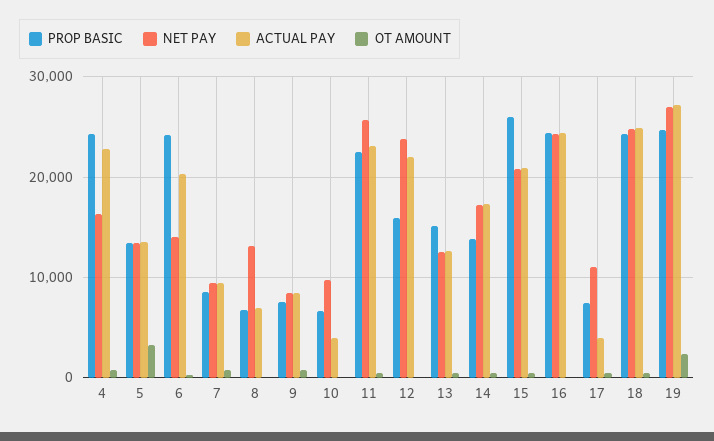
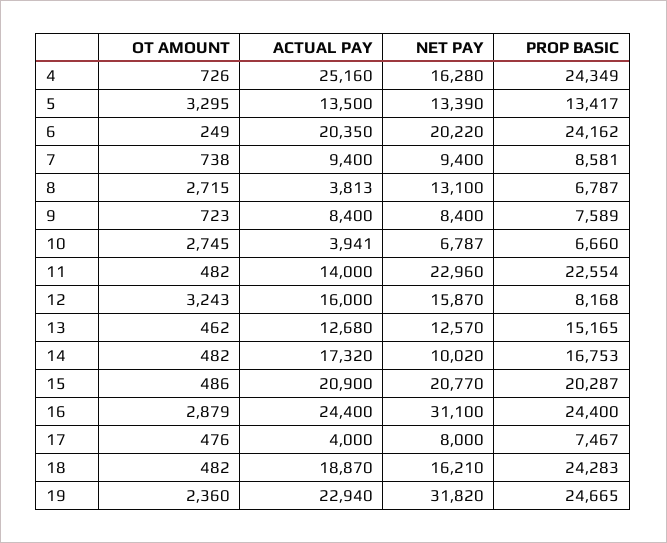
  {
    "PROP BASIC": {
      "4": 24349,
      "5": 13417,
      "6": 24162,
      "7": 8581,
      "8": 6787,
      "9": 7589,
      "10": 6660,
      "11": 22554,
-     "12": 16000,
+     "12": 8168,
      "13": 15165,
-     "14": 14000,
+     "14": 16753,
-     "15": 26000,
+     "15": 20287,
      "16": 24400,
      "17": 7467,
      "18": 24283,
      "19": 24665
    },
    "NET PAY": {
      "4": 16280,
      "5": 13390,
-     "6": 14000,
+     "6": 20220,
      "7": 9400,
      "8": 13100,
      "9": 8400,
-     "10": 10000,
+     "10": 6787,
-     "11": 26000,
+     "11": 22960,
-     "12": 24000,
+     "12": 15870,
      "13": 12570,
-     "14": 17000,
+     "14": 10020,
      "15": 20770,
-     "16": 24000,
+     "16": 31100,
-     "17": 11000,
+     "17": 8000,
-     "18": 25000,
+     "18": 16210,
-     "19": 27000
+     "19": 31820
    },
    "ACTUAL PAY": {
-     "4": 23000,
+     "4": 25160,
      "5": 13500,
      "6": 20350,
      "7": 9400,
-     "8": 7000,
+     "8": 3813,
      "9": 8400,
      "10": 3941,
-     "11": 23000,
+     "11": 14000,
-     "12": 22000,
+     "12": 16000,
      "13": 12680,
      "14": 17320,
      "15": 20900,
      "16": 24400,
      "17": 4000,
-     "18": 25000,
+     "18": 18870,
-     "19": 27000
+     "19": 22940
    },
    "OT AMOUNT": {
      "4": 726,
      "5": 3295,
      "6": 249,
      "7": 738,
-     "8": 0,
+     "8": 2715,
      "9": 723,
-     "10": 0,
+     "10": 2745,
      "11": 482,
-     "12": 0,
+     "12": 3243,
      "13": 462,
      "14": 482,
      "15": 486,
-     "16": 0,
+     "16": 2879,
      "17": 476,
      "18": 482,
      "19": 2360
    }
  }

